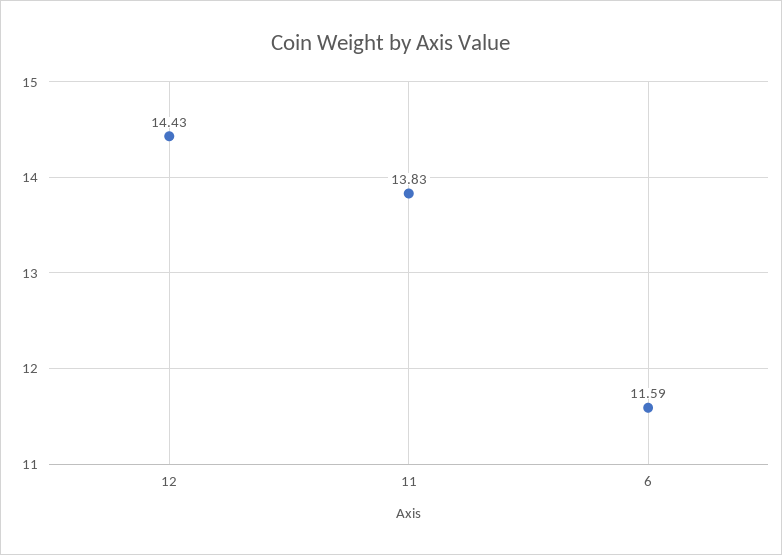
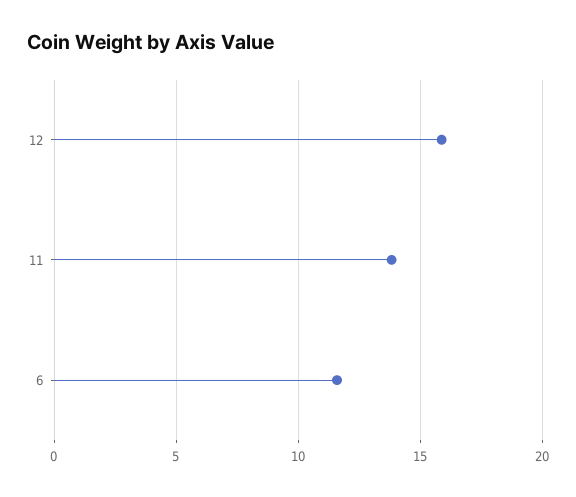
  {
-   "12": 14.43,
+   "12": 16,
    "11": 13.83,
    "6": 11.59
  }

